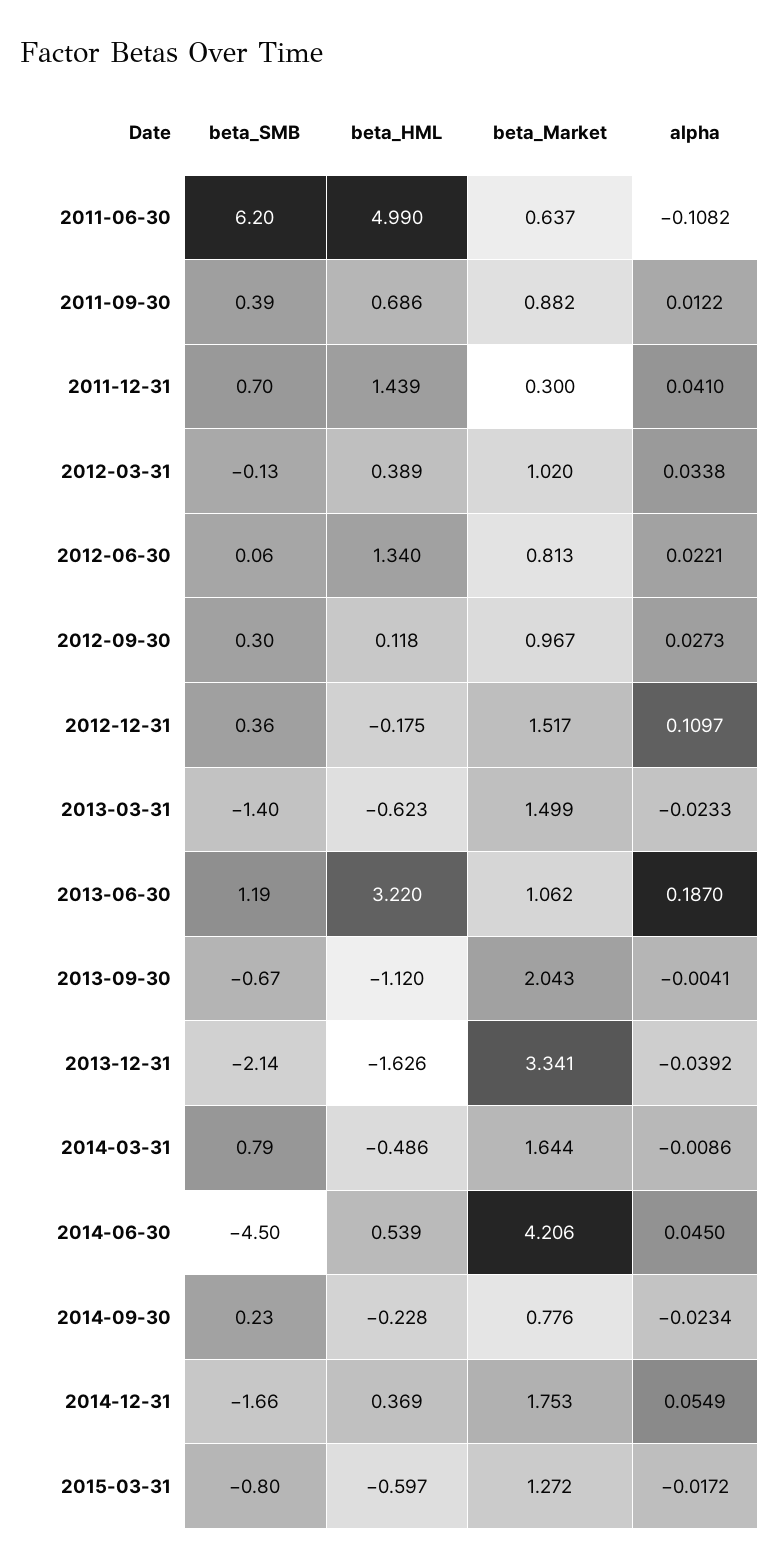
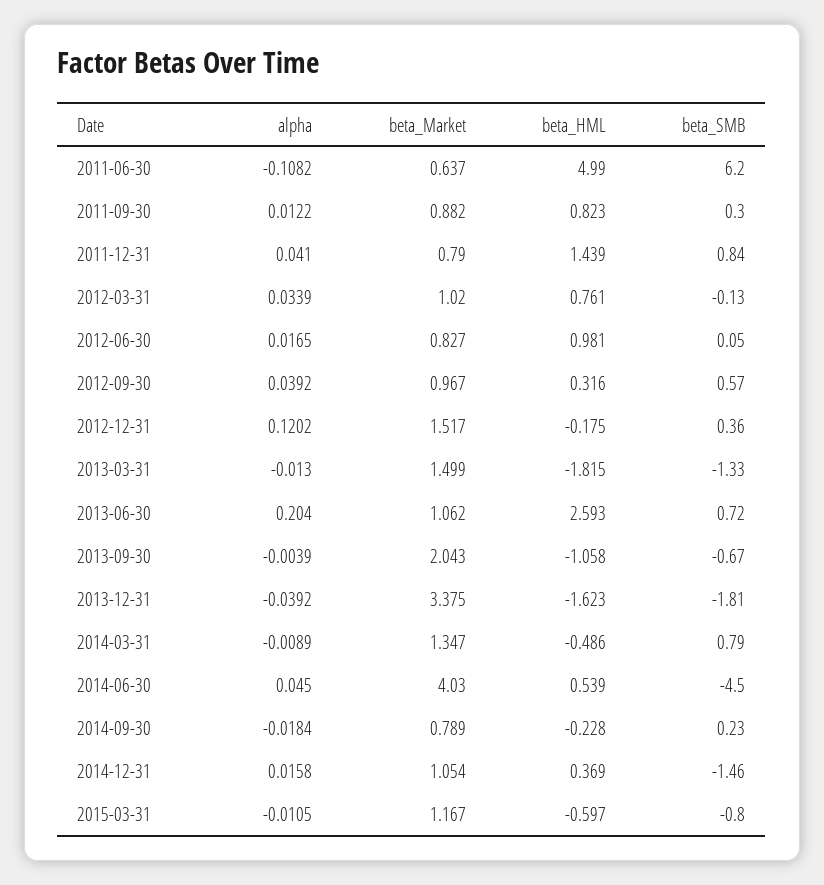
  {
    "beta_SMB": {
      "2011-06-30": 6.2,
-     "2011-09-30": 0.39,
+     "2011-09-30": 0.3,
-     "2011-12-31": 0.7,
+     "2011-12-31": 0.84,
      "2012-03-31": -0.13,
-     "2012-06-30": 0.06,
+     "2012-06-30": 0.05,
-     "2012-09-30": 0.3,
+     "2012-09-30": 0.57,
      "2012-12-31": 0.36,
-     "2013-03-31": -1.4,
+     "2013-03-31": -1.33,
-     "2013-06-30": 1.19,
+     "2013-06-30": 0.72,
      "2013-09-30": -0.67,
-     "2013-12-31": -2.14,
+     "2013-12-31": -1.81,
      "2014-03-31": 0.79,
      "2014-06-30": -4.5,
      "2014-09-30": 0.23,
-     "2014-12-31": -1.66,
+     "2014-12-31": -1.46,
      "2015-03-31": -0.8
    },
    "beta_HML": {
      "2011-06-30": 4.99,
-     "2011-09-30": 0.686,
+     "2011-09-30": 0.823,
      "2011-12-31": 1.439,
-     "2012-03-31": 0.389,
+     "2012-03-31": 0.761,
-     "2012-06-30": 1.34,
+     "2012-06-30": 0.981,
-     "2012-09-30": 0.118,
+     "2012-09-30": 0.316,
      "2012-12-31": -0.175,
-     "2013-03-31": -0.623,
+     "2013-03-31": -1.815,
-     "2013-06-30": 3.22,
+     "2013-06-30": 2.593,
-     "2013-09-30": -1.12,
+     "2013-09-30": -1.058,
-     "2013-12-31": -1.626,
+     "2013-12-31": -1.623,
      "2014-03-31": -0.486,
      "2014-06-30": 0.539,
      "2014-09-30": -0.228,
      "2014-12-31": 0.369,
      "2015-03-31": -0.597
    },
    "beta_Market": {
      "2011-06-30": 0.637,
      "2011-09-30": 0.882,
-     "2011-12-31": 0.3,
+     "2011-12-31": 0.79,
      "2012-03-31": 1.02,
-     "2012-06-30": 0.813,
+     "2012-06-30": 0.827,
      "2012-09-30": 0.967,
      "2012-12-31": 1.517,
      "2013-03-31": 1.499,
      "2013-06-30": 1.062,
      "2013-09-30": 2.043,
-     "2013-12-31": 3.341,
+     "2013-12-31": 3.375,
-     "2014-03-31": 1.644,
+     "2014-03-31": 1.347,
-     "2014-06-30": 4.206,
+     "2014-06-30": 4.03,
-     "2014-09-30": 0.776,
+     "2014-09-30": 0.789,
-     "2014-12-31": 1.753,
+     "2014-12-31": 1.054,
-     "2015-03-31": 1.272
+     "2015-03-31": 1.167
    },
    "alpha": {
      "2011-06-30": -0.1082,
      "2011-09-30": 0.0122,
      "2011-12-31": 0.041,
-     "2012-03-31": 0.0338,
+     "2012-03-31": 0.0339,
-     "2012-06-30": 0.0221,
+     "2012-06-30": 0.0165,
-     "2012-09-30": 0.0273,
+     "2012-09-30": 0.0392,
-     "2012-12-31": 0.1097,
+     "2012-12-31": 0.1202,
-     "2013-03-31": -0.0233,
+     "2013-03-31": -0.013,
-     "2013-06-30": 0.187,
+     "2013-06-30": 0.204,
-     "2013-09-30": -0.0041,
+     "2013-09-30": -0.0039,
      "2013-12-31": -0.0392,
-     "2014-03-31": -0.0086,
+     "2014-03-31": -0.0089,
      "2014-06-30": 0.045,
-     "2014-09-30": -0.0234,
+     "2014-09-30": -0.0184,
-     "2014-12-31": 0.0549,
+     "2014-12-31": 0.0158,
-     "2015-03-31": -0.0172
+     "2015-03-31": -0.0105
    }
  }

